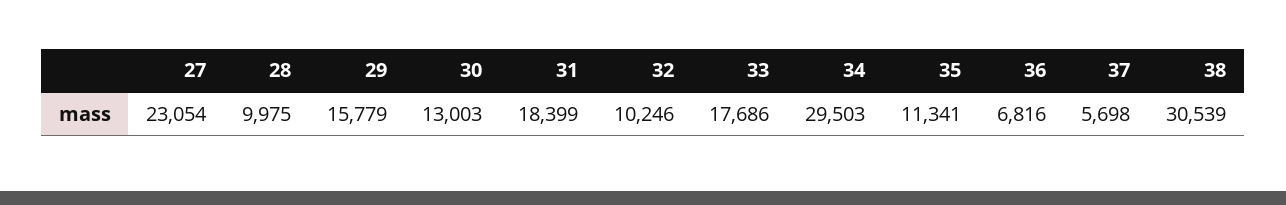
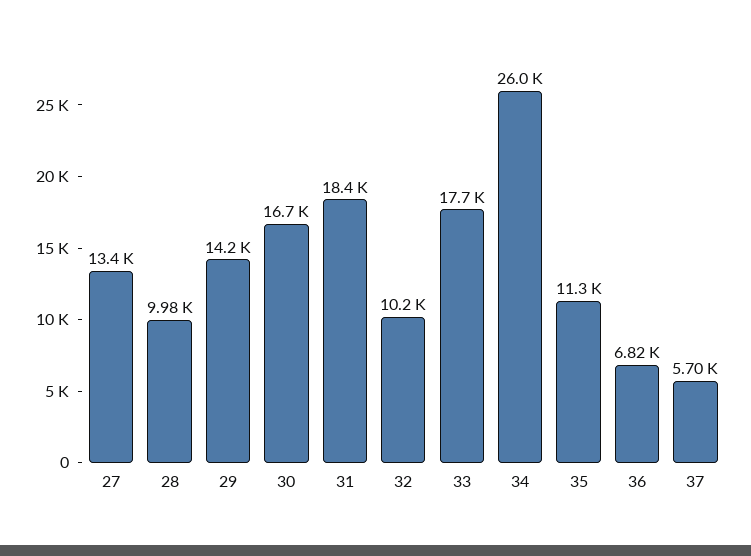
  {
-   "27": 23054,
+   "27": 13400,
    "28": 9975,
-   "29": 15779,
+   "29": 14200,
-   "30": 13003,
+   "30": 16700,
    "31": 18399,
    "32": 10246,
    "33": 17686,
-   "34": 29503,
+   "34": 26000,
    "35": 11341,
    "36": 6816,
-   "37": 5698,
+   "37": 5698
-   "38": 30539
  }

